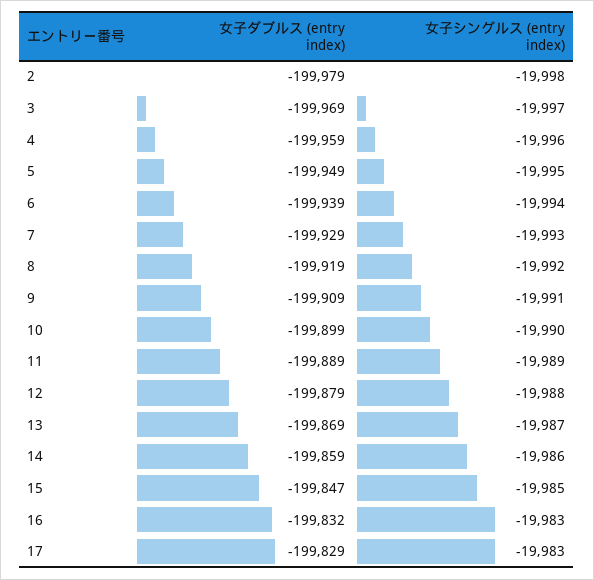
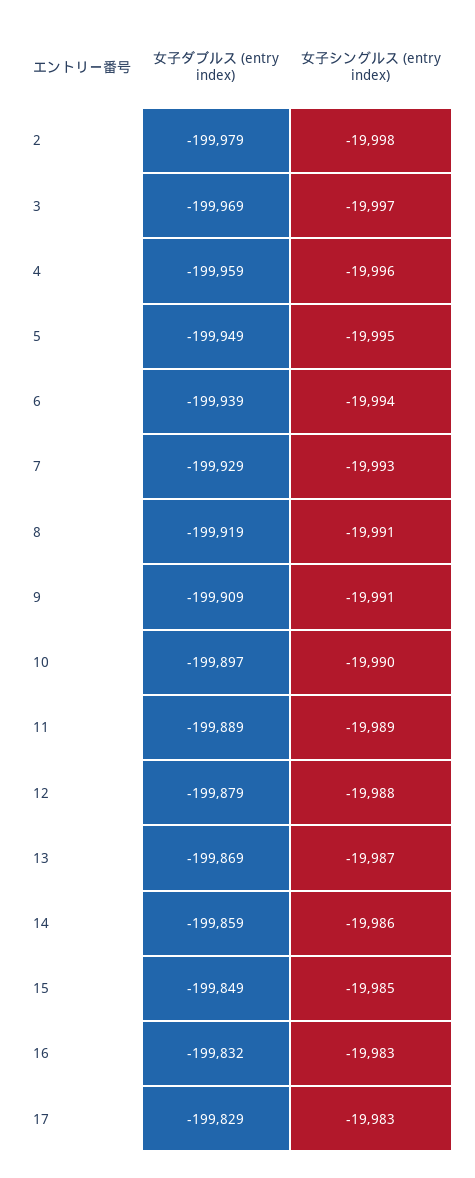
  {
    "女子ダブルス (entry index)": {
      "2": -199979,
      "3": -199969,
      "4": -199959,
      "5": -199949,
      "6": -199939,
      "7": -199929,
      "8": -199919,
      "9": -199909,
-     "10": -199899,
+     "10": -199897,
      "11": -199889,
      "12": -199879,
      "13": -199869,
      "14": -199859,
-     "15": -199847,
+     "15": -199849,
      "16": -199832,
      "17": -199829
    },
    "女子シングルス (entry index)": {
      "2": -19998,
      "3": -19997,
      "4": -19996,
      "5": -19995,
      "6": -19994,
      "7": -19993,
-     "8": -19992,
+     "8": -19991,
      "9": -19991,
      "10": -19990,
      "11": -19989,
      "12": -19988,
      "13": -19987,
      "14": -19986,
      "15": -19985,
      "16": -19983,
      "17": -19983
    }
  }

